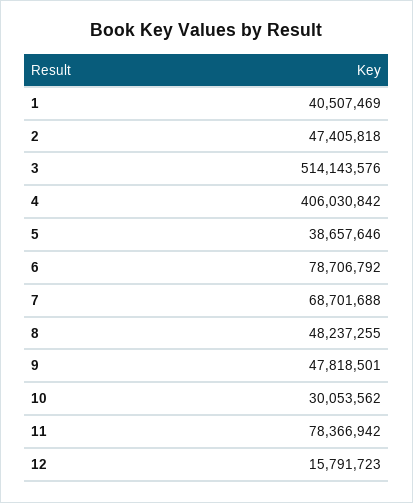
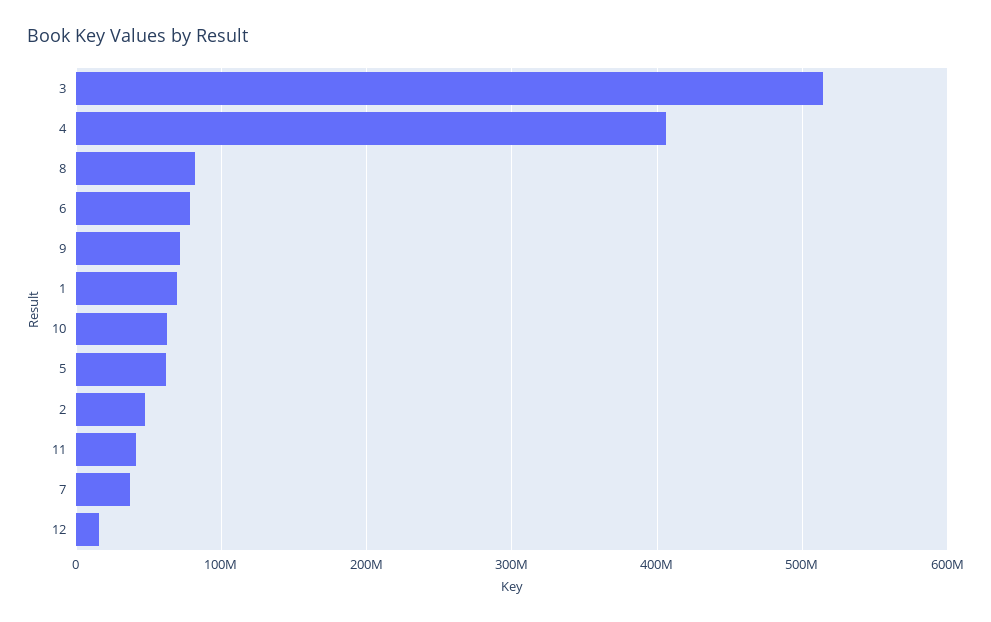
  {
-   "1": 40507469,
+   "1": 70000000,
    "2": 47405818,
    "3": 514143576,
    "4": 406030842,
-   "5": 38657646,
+   "5": 60000000,
    "6": 78706792,
-   "7": 68701688,
+   "7": 40000000,
-   "8": 48237255,
+   "8": 80000000,
-   "9": 47818501,
+   "9": 70000000,
-   "10": 30053562,
+   "10": 60000000,
-   "11": 78366942,
+   "11": 40000000,
    "12": 15791723
  }

